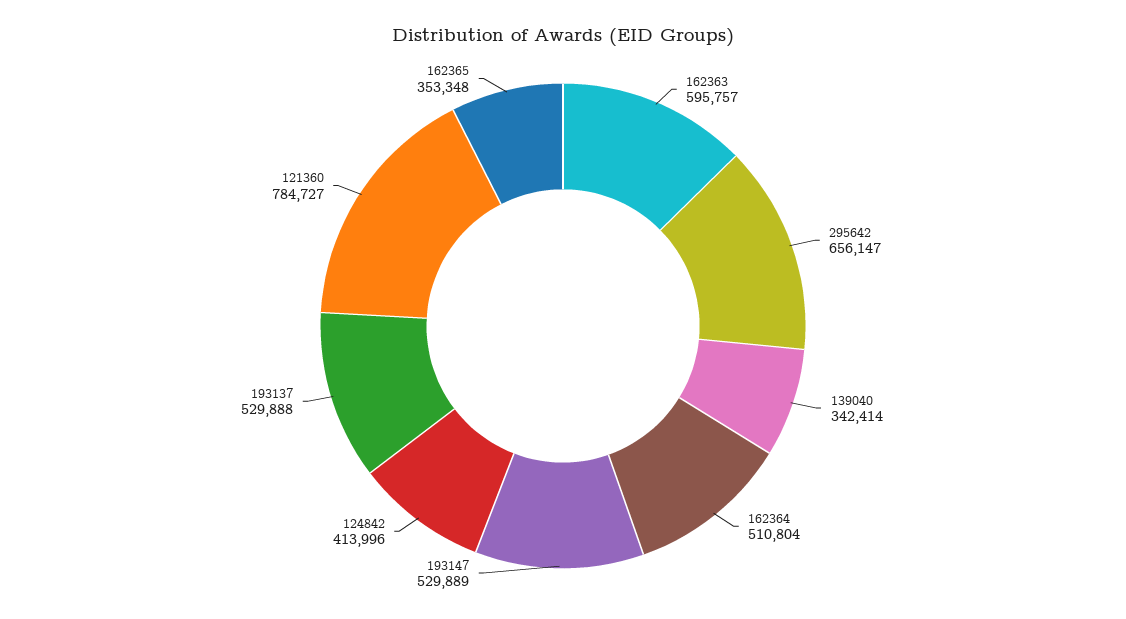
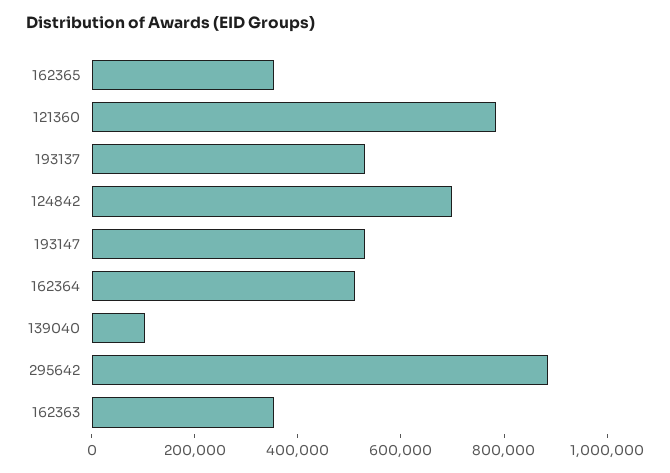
  {
-   "162363": 595757,
+   "162363": 350000,
-   "295642": 656147,
+   "295642": 900000,
-   "139040": 342414,
+   "139040": 100000,
    "162364": 510804,
    "193147": 529889,
-   "124842": 413996,
+   "124842": 700000,
    "193137": 529888,
    "121360": 784727,
    "162365": 353348
  }

